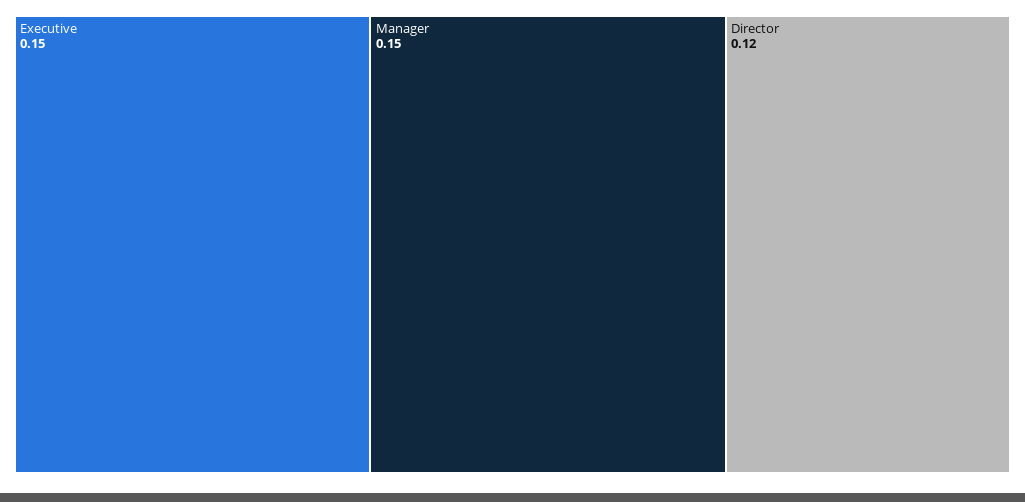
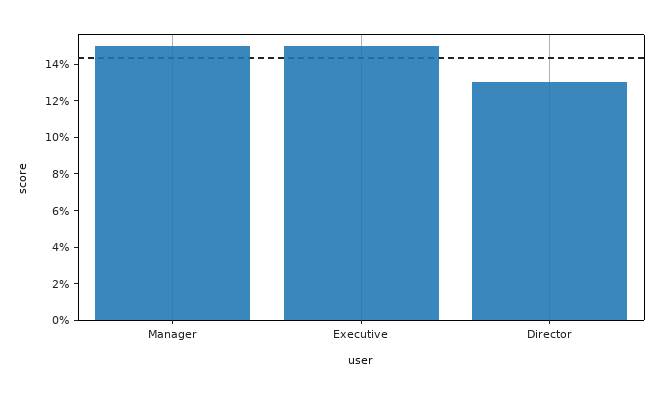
  {
    "Executive": 0.15,
    "Manager": 0.15,
-   "Director": 0.12
+   "Director": 0.13
  }

